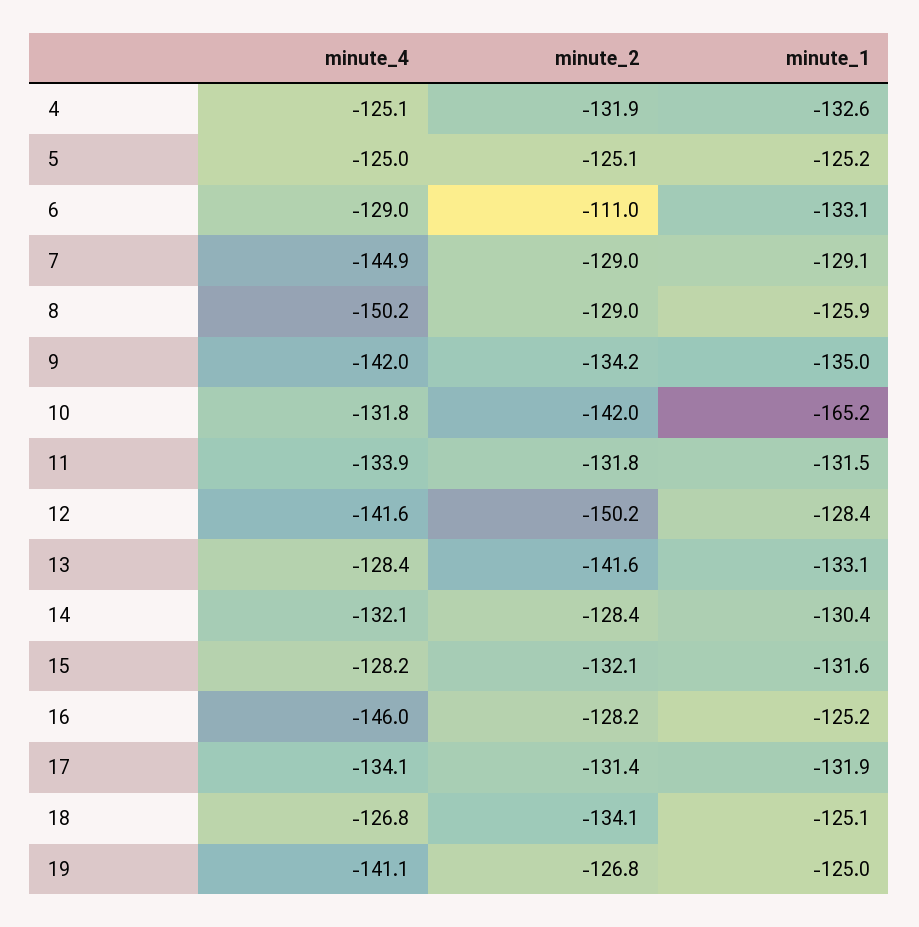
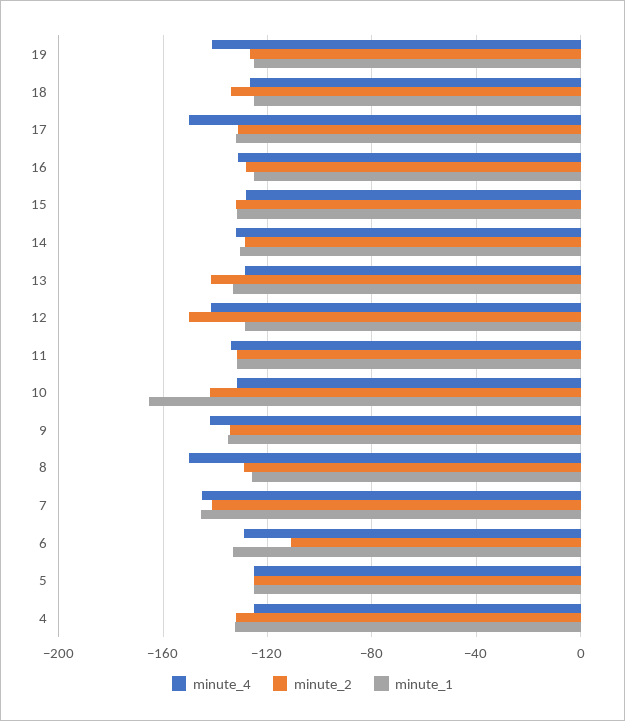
  {
    "minute_4": {
      "4": -125.1,
      "5": -125,
      "6": -129,
      "7": -144.9,
      "8": -150.2,
      "9": -142,
      "10": -131.8,
      "11": -133.9,
      "12": -141.6,
      "13": -128.4,
      "14": -132.1,
      "15": -128.2,
-     "16": -146,
+     "16": -130,
-     "17": -134.1,
+     "17": -150,
      "18": -126.8,
      "19": -141.1
    },
    "minute_2": {
      "4": -131.9,
      "5": -125.1,
      "6": -111,
-     "7": -129,
+     "7": -140,
      "8": -129,
      "9": -134.2,
      "10": -142,
      "11": -131.8,
      "12": -150.2,
      "13": -141.6,
      "14": -128.4,
      "15": -132.1,
      "16": -128.2,
      "17": -131.4,
      "18": -134.1,
      "19": -126.8
    },
    "minute_1": {
      "4": -132.6,
      "5": -125.2,
      "6": -133.1,
-     "7": -129.1,
+     "7": -145,
      "8": -125.9,
      "9": -135,
      "10": -165.2,
      "11": -131.5,
      "12": -128.4,
      "13": -133.1,
      "14": -130.4,
      "15": -131.6,
      "16": -125.2,
      "17": -131.9,
      "18": -125.1,
      "19": -125
    }
  }

